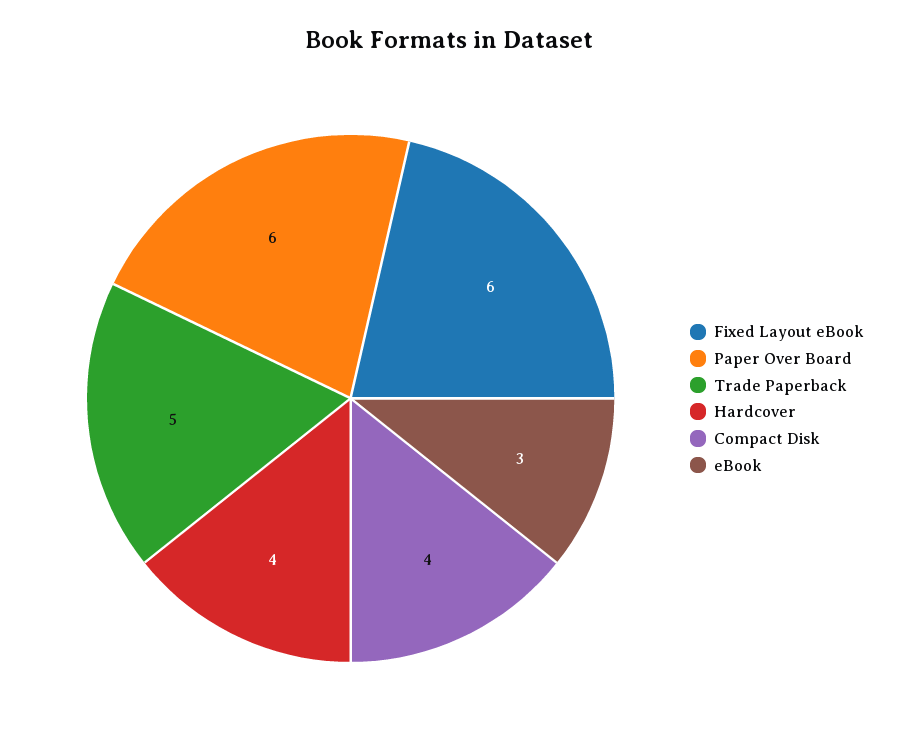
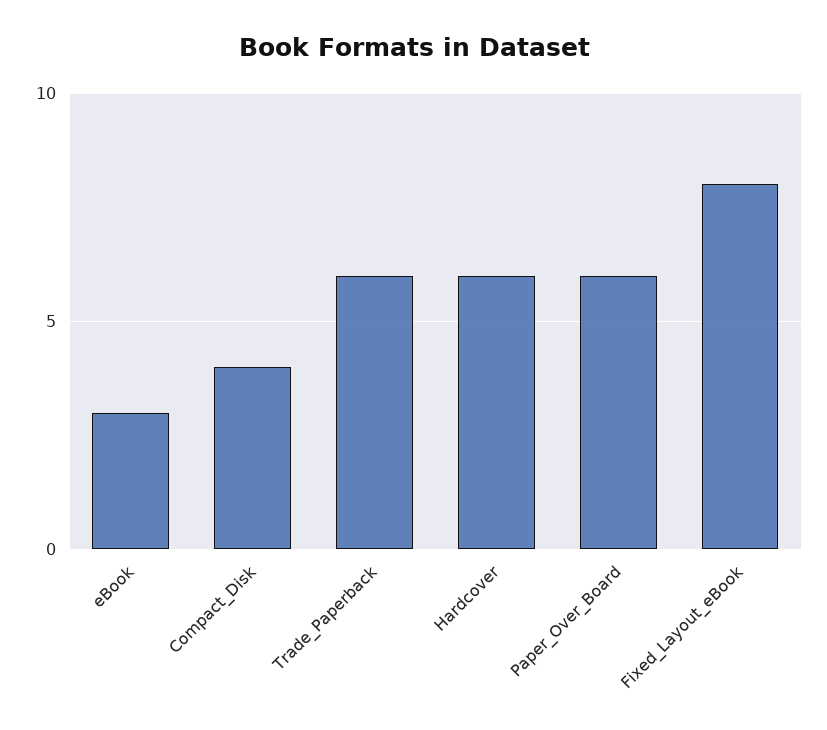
  {
-   "Fixed Layout eBook": 6,
+   "Fixed Layout eBook": 8,
    "Paper Over Board": 6,
-   "Trade Paperback": 5,
+   "Trade Paperback": 6,
-   "Hardcover": 4,
+   "Hardcover": 6,
    "Compact Disk": 4,
    "eBook": 3
  }

